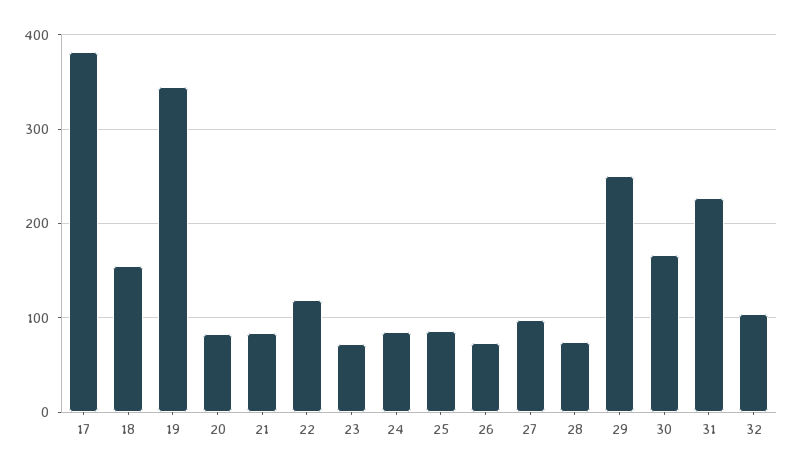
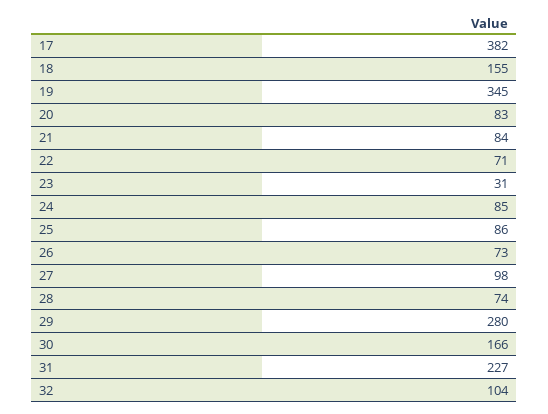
  {
    "17": 382,
    "18": 155,
    "19": 345,
    "20": 83,
    "21": 84,
-   "22": 120,
+   "22": 71,
-   "23": 70,
+   "23": 31,
    "24": 85,
    "25": 86,
    "26": 73,
    "27": 98,
    "28": 74,
-   "29": 250,
+   "29": 280,
    "30": 166,
    "31": 227,
    "32": 104
  }

